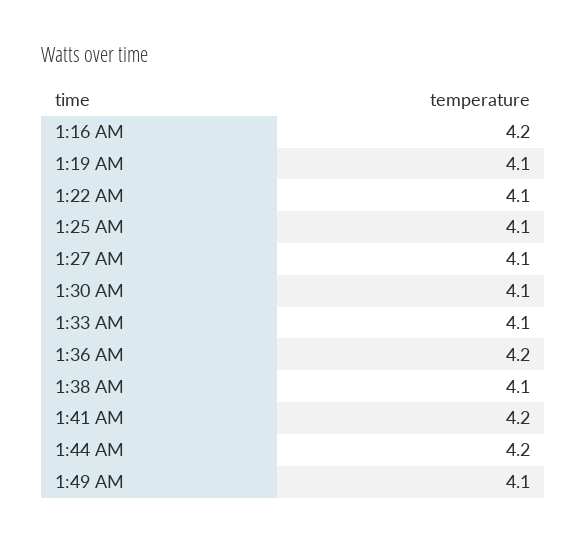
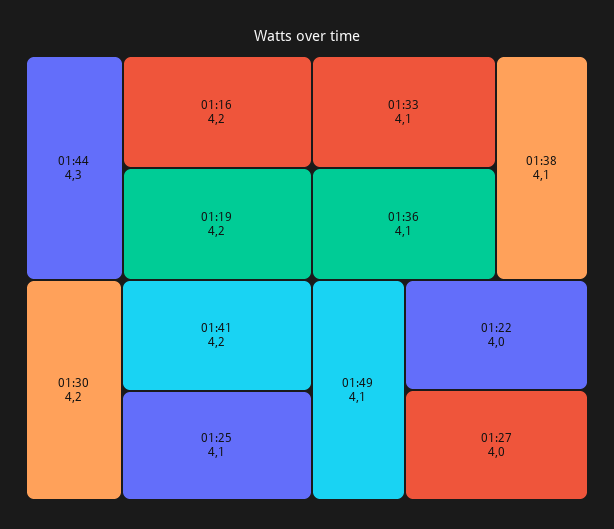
  {
    "1:16 AM": 4.2,
-   "1:19 AM": 4.1,
+   "1:19 AM": 4.2,
-   "1:22 AM": 4.1,
+   "1:22 AM": 4,
    "1:25 AM": 4.1,
-   "1:27 AM": 4.1,
+   "1:27 AM": 4,
-   "1:30 AM": 4.1,
+   "1:30 AM": 4.2,
    "1:33 AM": 4.1,
-   "1:36 AM": 4.2,
+   "1:36 AM": 4.1,
    "1:38 AM": 4.1,
    "1:41 AM": 4.2,
-   "1:44 AM": 4.2,
+   "1:44 AM": 4.3,
    "1:49 AM": 4.1
  }

